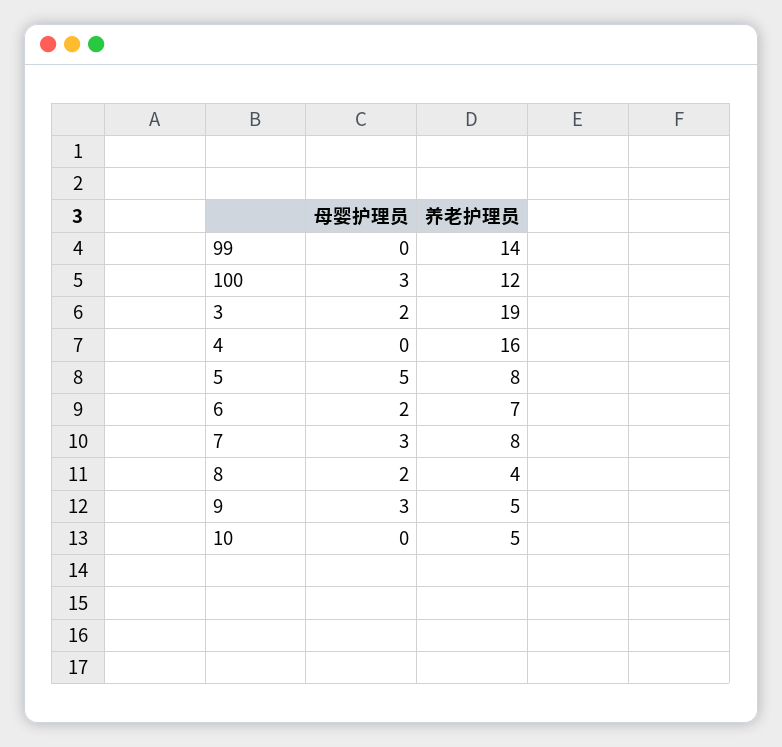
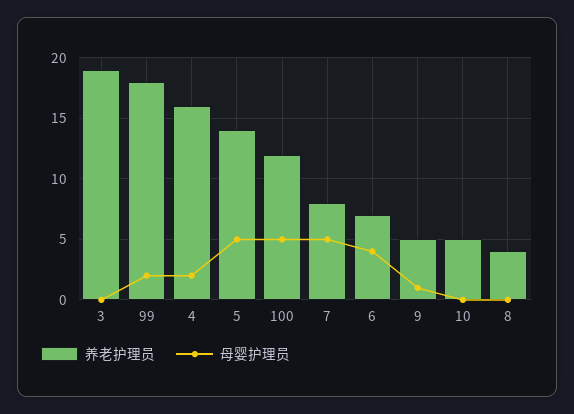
  {
    "母婴护理员": {
-     "99": 0,
+     "99": 2,
-     "100": 3,
+     "100": 5,
-     "3": 2,
+     "3": 0,
-     "4": 0,
+     "4": 2,
      "5": 5,
-     "6": 2,
+     "6": 4,
-     "7": 3,
+     "7": 5,
-     "8": 2,
+     "8": 0,
-     "9": 3,
+     "9": 1,
      "10": 0
    },
    "养老护理员": {
-     "99": 14,
+     "99": 18,
      "100": 12,
      "3": 19,
      "4": 16,
-     "5": 8,
+     "5": 14,
      "6": 7,
      "7": 8,
      "8": 4,
      "9": 5,
      "10": 5
    }
  }

